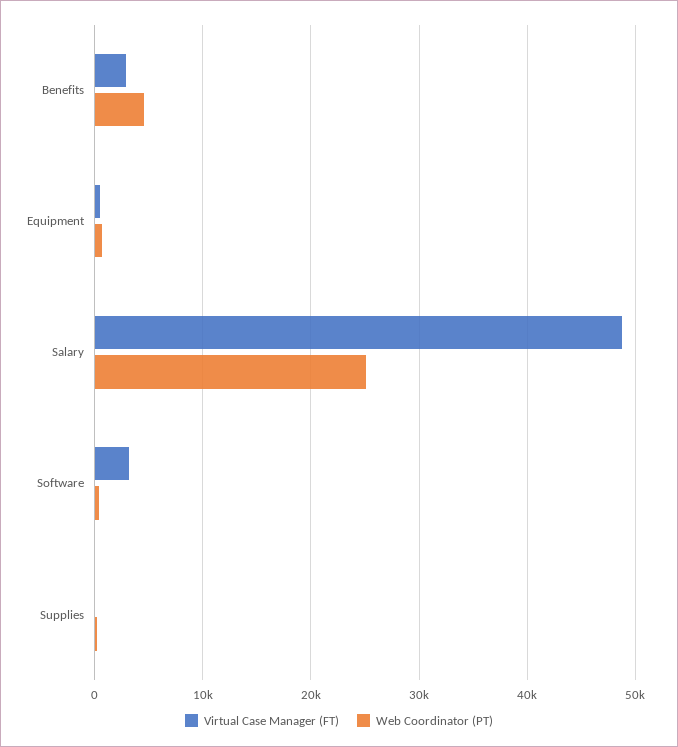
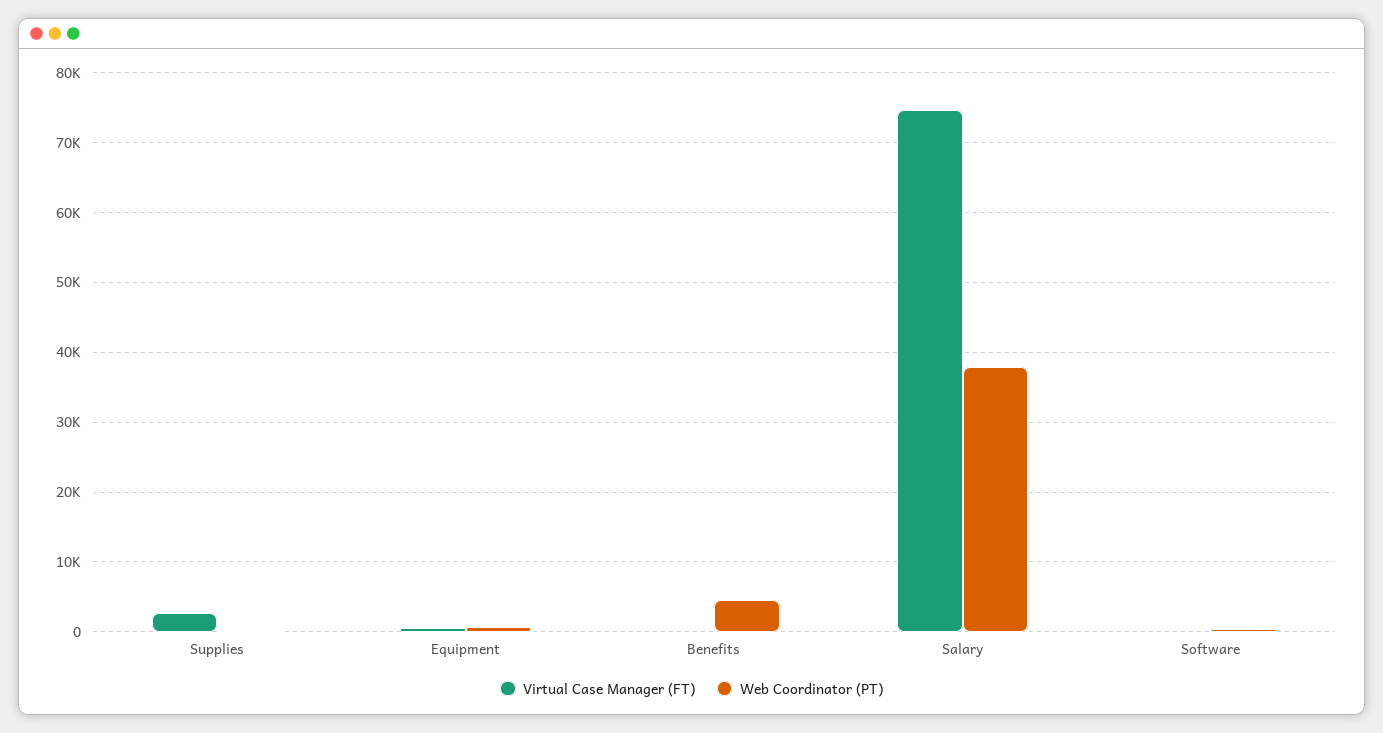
  {
    "Virtual Case Manager (FT)": {
-     "Benefits": 3000,
+     "Benefits": 0,
      "Equipment": 0,
-     "Salary": 49000,
+     "Salary": 75000,
-     "Software": 3000,
+     "Software": 0,
-     "Supplies": 0
+     "Supplies": 3000
    },
    "Web Coordinator (PT)": {
      "Benefits": 5000,
      "Equipment": 1000,
-     "Salary": 25000,
+     "Salary": 38000,
      "Software": 0,
      "Supplies": 0
    }
  }

